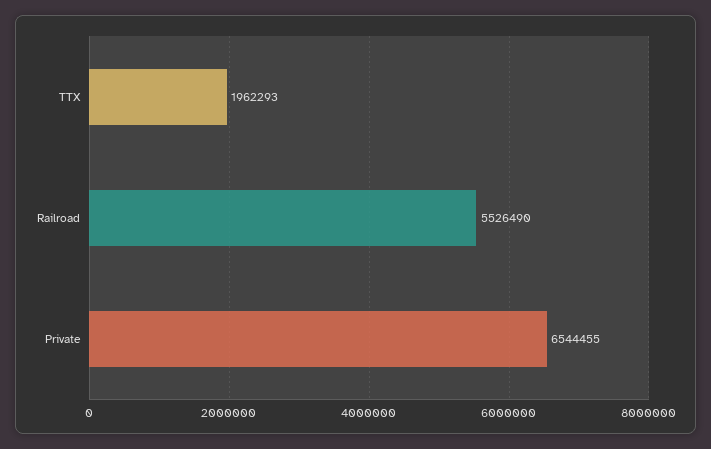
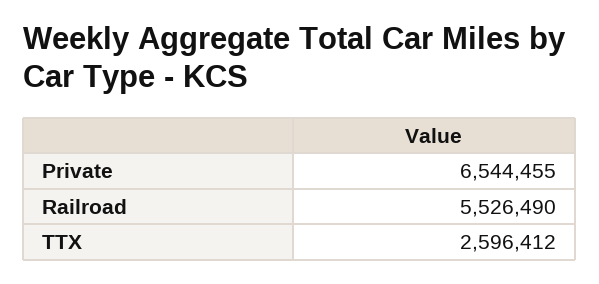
  {
-   "TTX": 1962293,
+   "TTX": 2596412,
    "Railroad": 5526490,
    "Private": 6544455
  }

